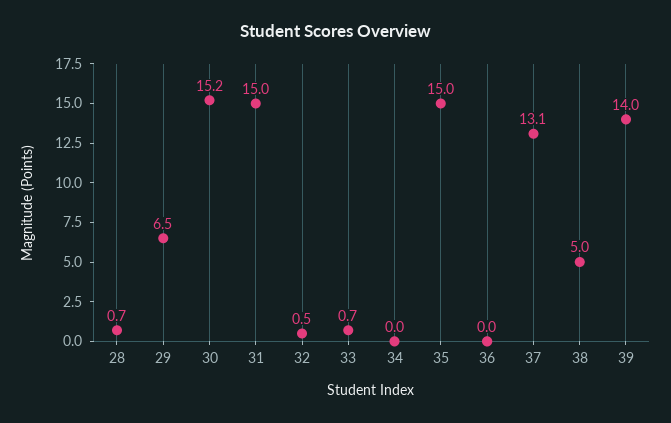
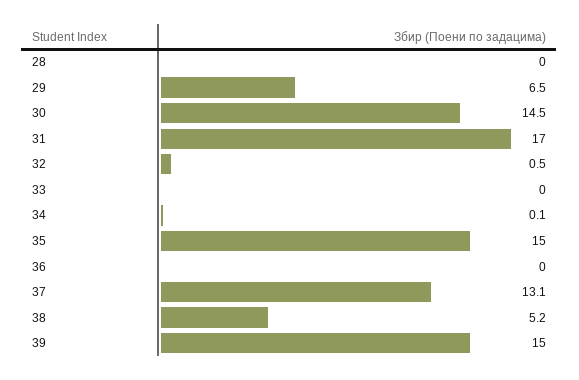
  {
-   "28": 0.7,
+   "28": 0,
    "29": 6.5,
-   "30": 15.2,
+   "30": 14.5,
-   "31": 15,
+   "31": 17,
    "32": 0.5,
-   "33": 0.7,
+   "33": 0,
-   "34": 0,
+   "34": 0.1,
    "35": 15,
    "36": 0,
    "37": 13.1,
-   "38": 5,
+   "38": 5.2,
-   "39": 14
+   "39": 15
  }

